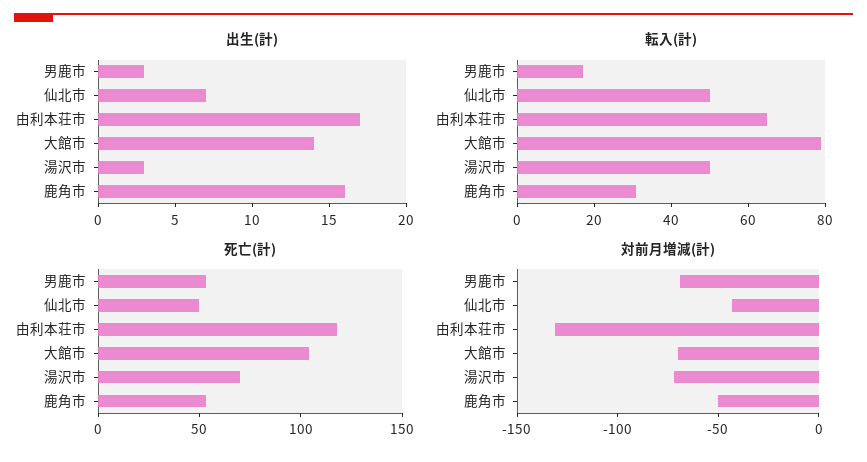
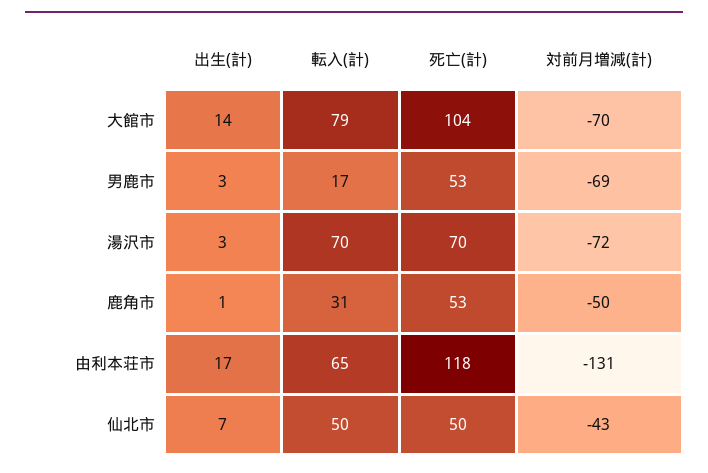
  {
    "出生(計)": {
      "男鹿市": 3,
      "仙北市": 7,
      "由利本荘市": 17,
      "大館市": 14,
      "湯沢市": 3,
-     "鹿角市": 16
+     "鹿角市": 1
    },
    "転入(計)": {
      "男鹿市": 17,
      "仙北市": 50,
      "由利本荘市": 65,
      "大館市": 79,
-     "湯沢市": 50,
+     "湯沢市": 70,
      "鹿角市": 31
    },
    "死亡(計)": {
      "男鹿市": 53,
      "仙北市": 50,
      "由利本荘市": 118,
      "大館市": 104,
      "湯沢市": 70,
      "鹿角市": 53
    },
    "対前月増減(計)": {
      "男鹿市": -69,
      "仙北市": -43,
      "由利本荘市": -131,
      "大館市": -70,
      "湯沢市": -72,
      "鹿角市": -50
    }
  }

